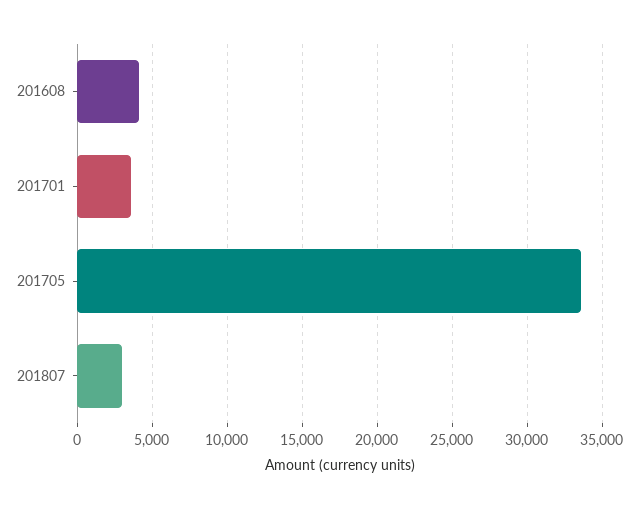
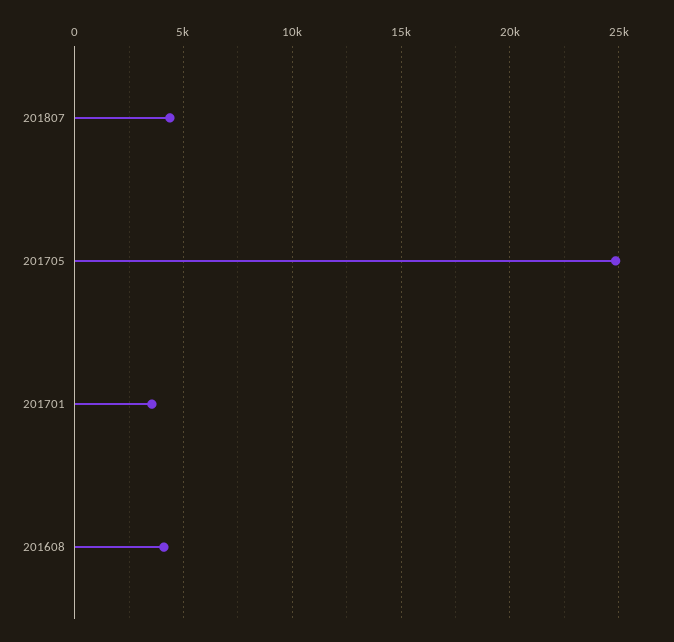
  {
    "201608": 4000,
    "201701": 3500,
-   "201705": 33500,
+   "201705": 25000,
-   "201807": 3000
+   "201807": 4500
  }

